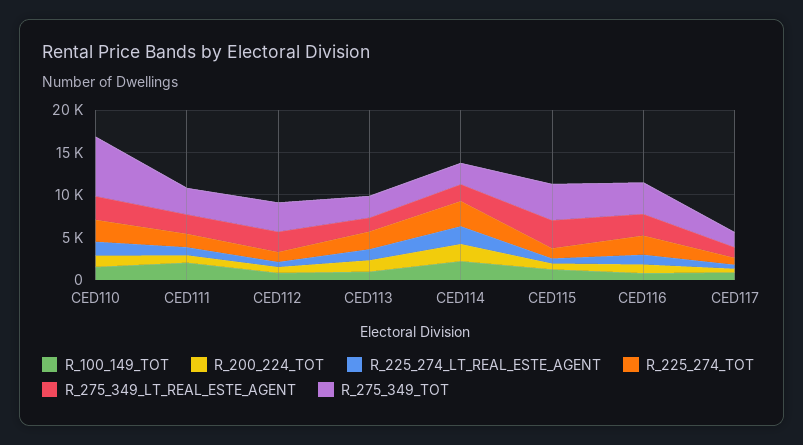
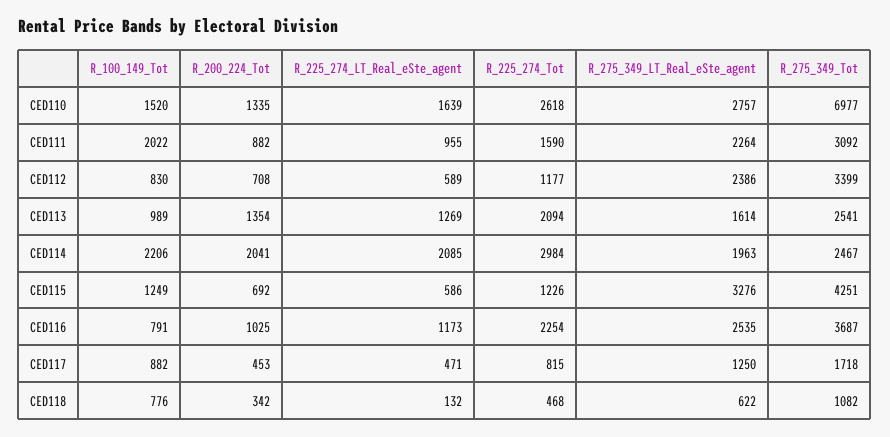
  {
    "R_100_149_TOT": {
      "CED110": 1520,
      "CED111": 2022,
      "CED112": 830,
      "CED113": 989,
      "CED114": 2206,
      "CED115": 1249,
      "CED116": 791,
-     "CED117": 882
+     "CED117": 882,
+     "CED118": 776
    },
    "R_200_224_TOT": {
      "CED110": 1335,
      "CED111": 882,
      "CED112": 708,
      "CED113": 1354,
      "CED114": 2041,
      "CED115": 692,
      "CED116": 1025,
-     "CED117": 453
+     "CED117": 453,
+     "CED118": 342
    },
    "R_225_274_LT_REAL_ESTE_AGENT": {
      "CED110": 1639,
      "CED111": 955,
      "CED112": 589,
      "CED113": 1269,
      "CED114": 2085,
      "CED115": 586,
      "CED116": 1173,
-     "CED117": 471
+     "CED117": 471,
+     "CED118": 132
    },
    "R_225_274_TOT": {
      "CED110": 2618,
      "CED111": 1590,
      "CED112": 1177,
      "CED113": 2094,
      "CED114": 2984,
      "CED115": 1226,
      "CED116": 2254,
-     "CED117": 815
+     "CED117": 815,
+     "CED118": 468
    },
    "R_275_349_LT_REAL_ESTE_AGENT": {
      "CED110": 2757,
      "CED111": 2264,
      "CED112": 2386,
      "CED113": 1614,
      "CED114": 1963,
      "CED115": 3276,
      "CED116": 2535,
-     "CED117": 1250
+     "CED117": 1250,
+     "CED118": 622
    },
    "R_275_349_TOT": {
      "CED110": 6977,
      "CED111": 3092,
      "CED112": 3399,
      "CED113": 2541,
      "CED114": 2467,
      "CED115": 4251,
      "CED116": 3687,
-     "CED117": 1718
+     "CED117": 1718,
+     "CED118": 1082
    }
  }

